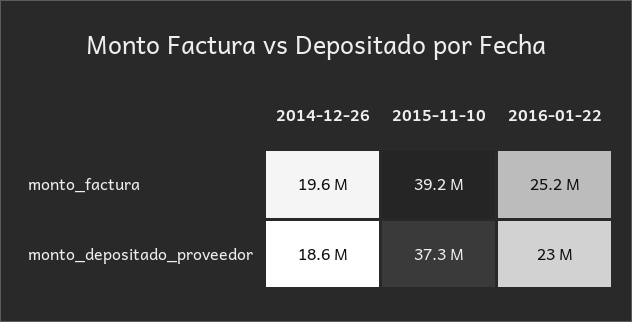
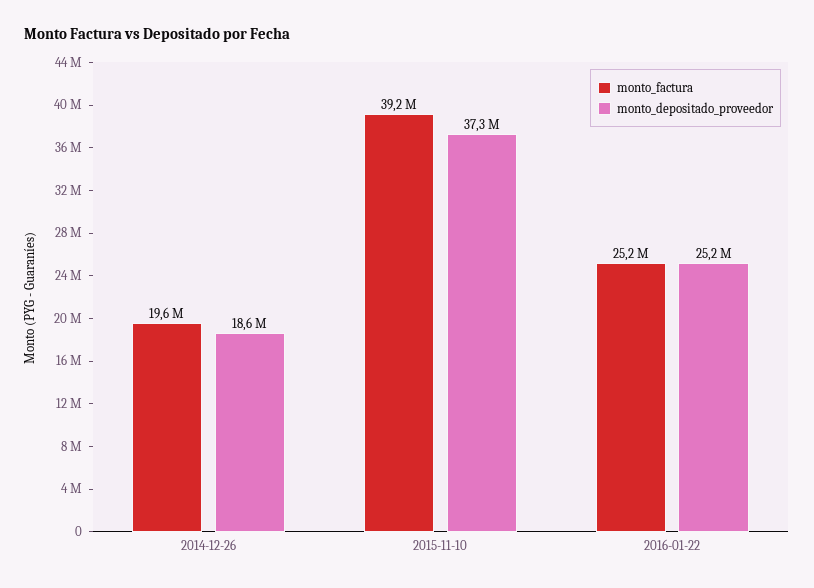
  {
    "monto_factura": {
      "2014-12-26": 19600000,
      "2015-11-10": 39200000,
      "2016-01-22": 25200000
    },
    "monto_depositado_proveedor": {
      "2014-12-26": 18600000,
      "2015-11-10": 37300000,
-     "2016-01-22": 23000000
+     "2016-01-22": 25200000
    }
  }

